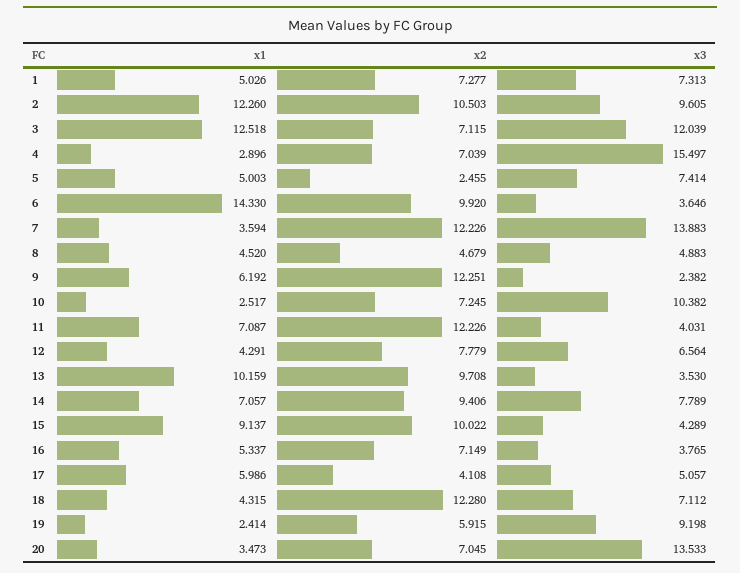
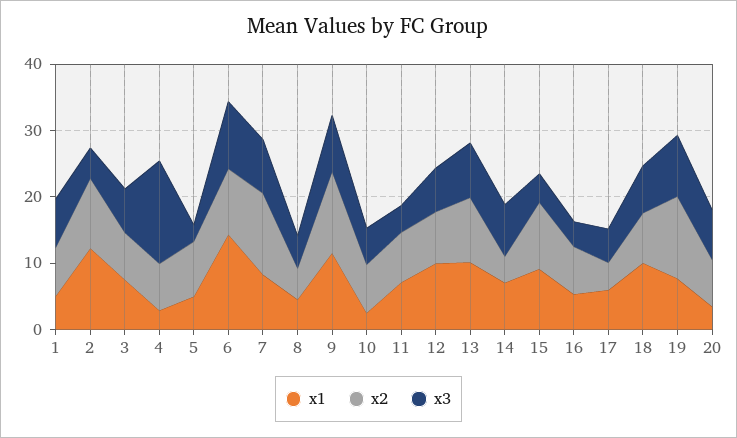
  {
    "x1": {
      "1": 5.026,
      "2": 12.26,
-     "3": 12.518,
+     "3": 8,
      "4": 2.896,
      "5": 5.003,
      "6": 14.33,
-     "7": 3.594,
+     "7": 8,
      "8": 4.52,
-     "9": 6.192,
+     "9": 12,
      "10": 2.517,
      "11": 7.087,
-     "12": 4.291,
+     "12": 10,
      "13": 10.159,
      "14": 7.057,
      "15": 9.137,
      "16": 5.337,
      "17": 5.986,
-     "18": 4.315,
+     "18": 10,
-     "19": 2.414,
+     "19": 8,
      "20": 3.473
    },
    "x2": {
      "1": 7.277,
      "2": 10.503,
      "3": 7.115,
      "4": 7.039,
-     "5": 2.455,
+     "5": 8,
      "6": 9.92,
      "7": 12.226,
      "8": 4.679,
      "9": 12.251,
      "10": 7.245,
-     "11": 12.226,
+     "11": 8,
      "12": 7.779,
      "13": 9.708,
-     "14": 9.406,
+     "14": 4,
      "15": 10.022,
      "16": 7.149,
      "17": 4.108,
-     "18": 12.28,
+     "18": 8,
-     "19": 5.915,
+     "19": 12,
      "20": 7.045
    },
    "x3": {
      "1": 7.313,
-     "2": 9.605,
+     "2": 4,
-     "3": 12.039,
+     "3": 6,
      "4": 15.497,
-     "5": 7.414,
+     "5": 2,
-     "6": 3.646,
+     "6": 10,
-     "7": 13.883,
+     "7": 8,
      "8": 4.883,
-     "9": 2.382,
+     "9": 8,
-     "10": 10.382,
+     "10": 6,
      "11": 4.031,
      "12": 6.564,
-     "13": 3.53,
+     "13": 8,
      "14": 7.789,
      "15": 4.289,
      "16": 3.765,
      "17": 5.057,
      "18": 7.112,
      "19": 9.198,
-     "20": 13.533
+     "20": 8
    }
  }

